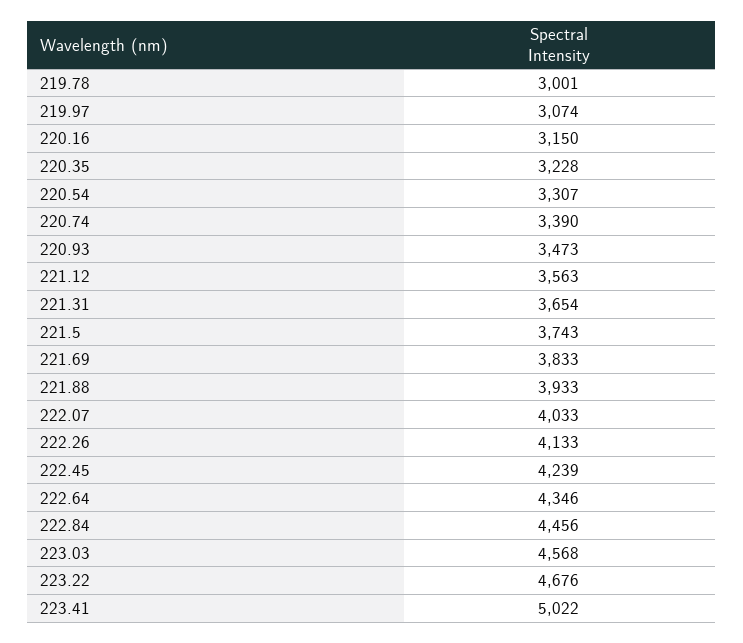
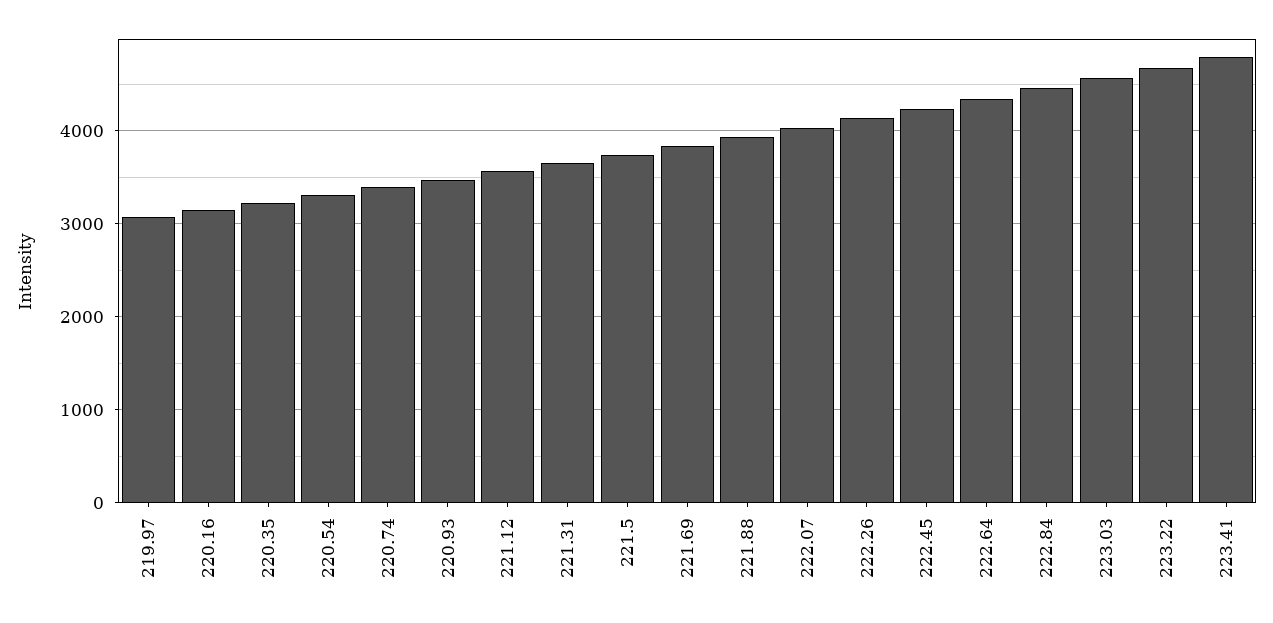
  {
-   "219.78": 3001,
    "219.97": 3074,
    "220.16": 3150,
    "220.35": 3228,
    "220.54": 3307,
    "220.74": 3390,
    "220.93": 3473,
    "221.12": 3563,
    "221.31": 3654,
    "221.5": 3743,
    "221.69": 3833,
    "221.88": 3933,
    "222.07": 4033,
    "222.26": 4133,
    "222.45": 4239,
    "222.64": 4346,
    "222.84": 4456,
    "223.03": 4568,
    "223.22": 4676,
-   "223.41": 5022
+   "223.41": 4800
  }

